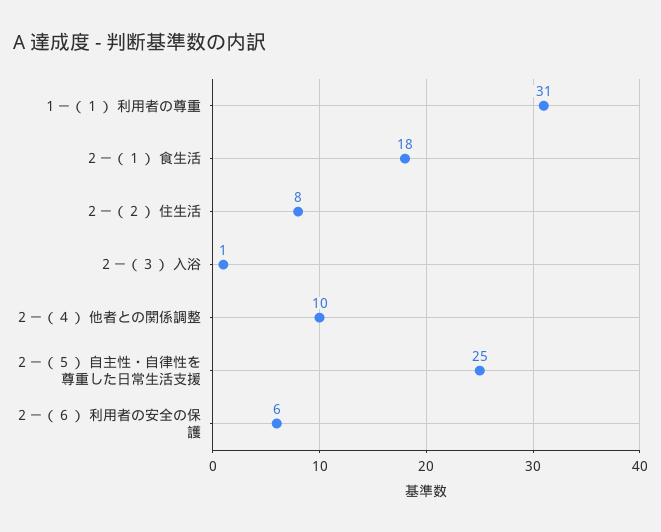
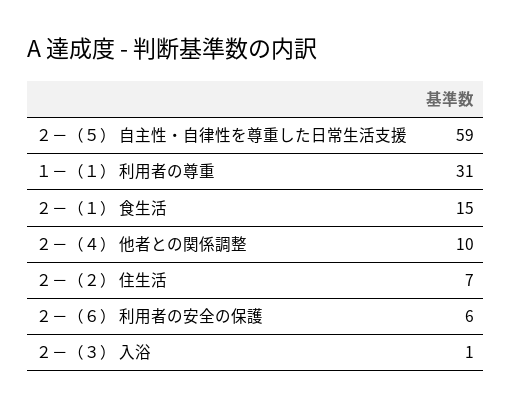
  {
    "１－（１） 利用者の尊重": 31,
-   "２－（１） 食生活": 18,
+   "２－（１） 食生活": 15,
-   "２－（２） 住生活": 8,
+   "２－（２） 住生活": 7,
    "２－（３） 入浴": 1,
    "２－（４） 他者との関係調整": 10,
-   "２－（５） 自主性・自律性を尊重した日常生活支援": 25,
+   "２－（５） 自主性・自律性を尊重した日常生活支援": 59,
    "２－（６） 利用者の安全の保護": 6
  }

